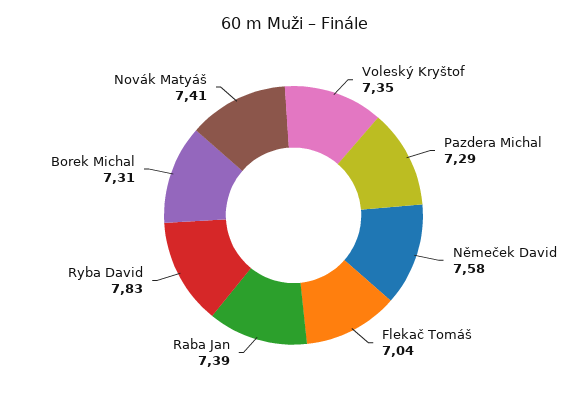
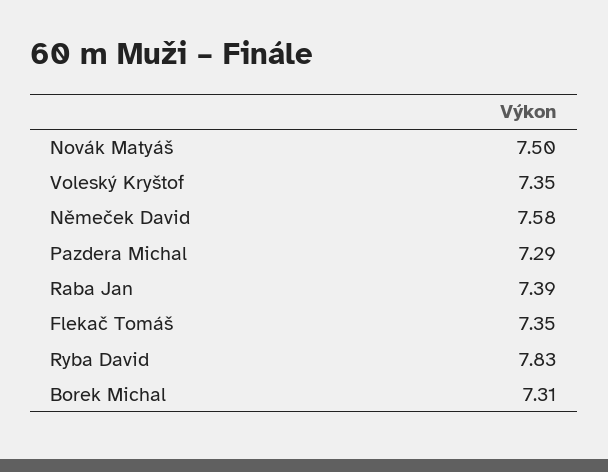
  {
    "Voleský Kryštof": 7.35,
    "Pazdera Michal": 7.29,
    "Němeček David": 7.58,
-   "Flekač Tomáš": 7.04,
+   "Flekač Tomáš": 7.35,
    "Raba Jan": 7.39,
    "Ryba David": 7.83,
    "Borek Michal": 7.31,
-   "Novák Matyáš": 7.41
+   "Novák Matyáš": 7.5
  }

